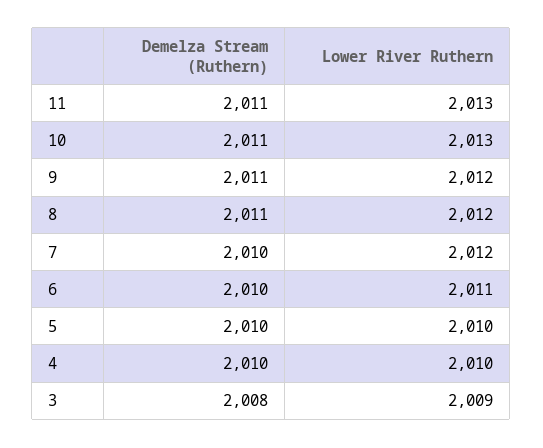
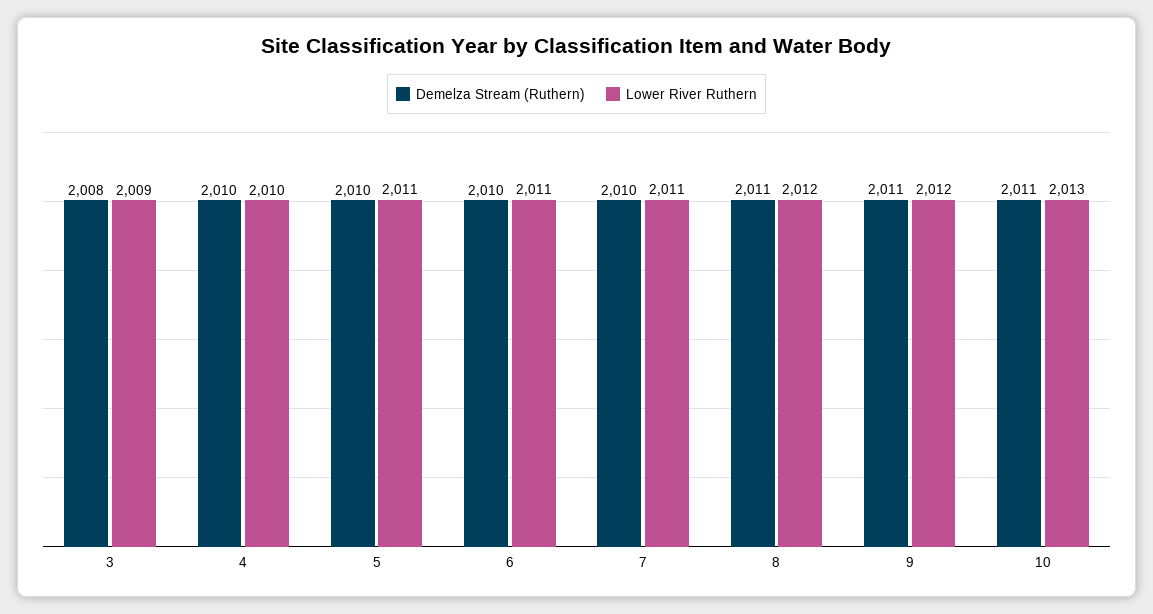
  {
    "Demelza Stream (Ruthern)": {
-     "11": 2011,
      "10": 2011,
      "9": 2011,
      "8": 2011,
      "7": 2010,
      "6": 2010,
      "5": 2010,
      "4": 2010,
      "3": 2008
    },
    "Lower River Ruthern": {
-     "11": 2013,
      "10": 2013,
      "9": 2012,
      "8": 2012,
-     "7": 2012,
+     "7": 2011,
      "6": 2011,
-     "5": 2010,
+     "5": 2011,
      "4": 2010,
      "3": 2009
    }
  }

